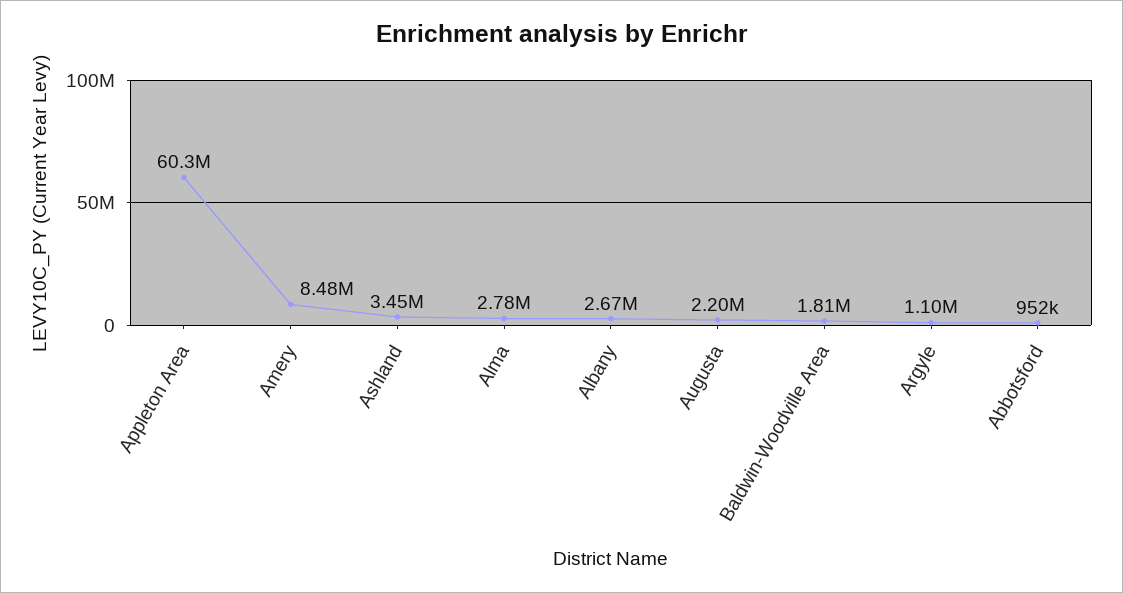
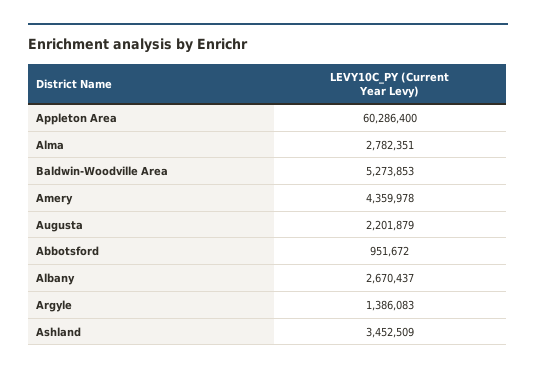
  {
    "Appleton Area": 60286400,
-   "Amery": 8480000,
+   "Amery": 4359978,
    "Ashland": 3452509,
    "Alma": 2782351,
    "Albany": 2670437,
    "Augusta": 2201879,
-   "Baldwin-Woodville Area": 1810000,
+   "Baldwin-Woodville Area": 5273853,
-   "Argyle": 1100000,
+   "Argyle": 1386083,
    "Abbotsford": 951672
  }

